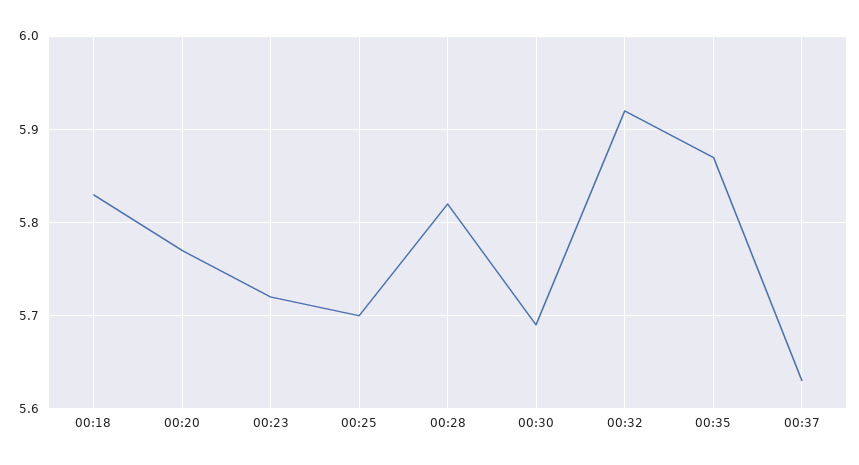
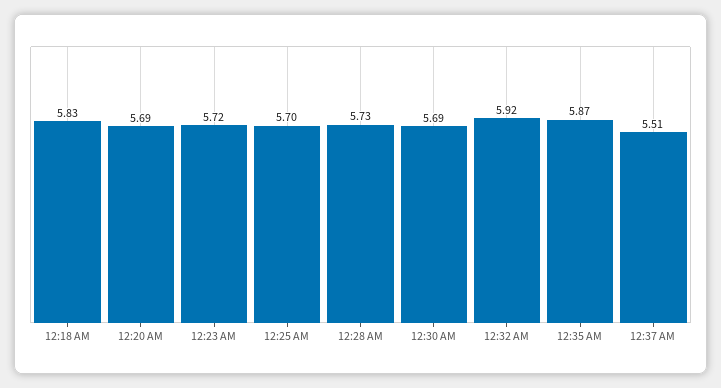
  {
    "00:18": 5.83,
-   "00:20": 5.77,
+   "00:20": 5.69,
    "00:23": 5.72,
    "00:25": 5.7,
-   "00:28": 5.82,
+   "00:28": 5.73,
    "00:30": 5.69,
    "00:32": 5.92,
    "00:35": 5.87,
-   "00:37": 5.63
+   "00:37": 5.51
  }

